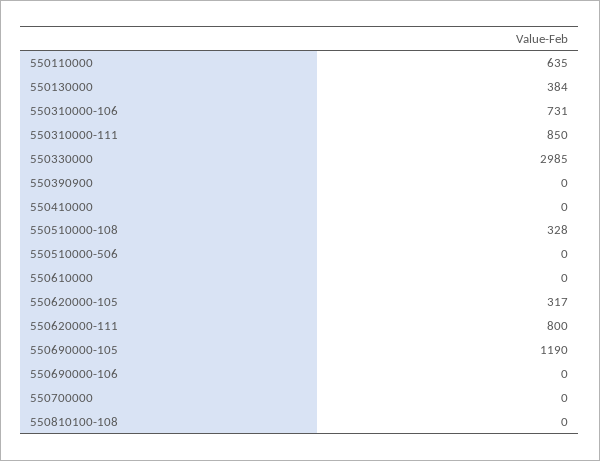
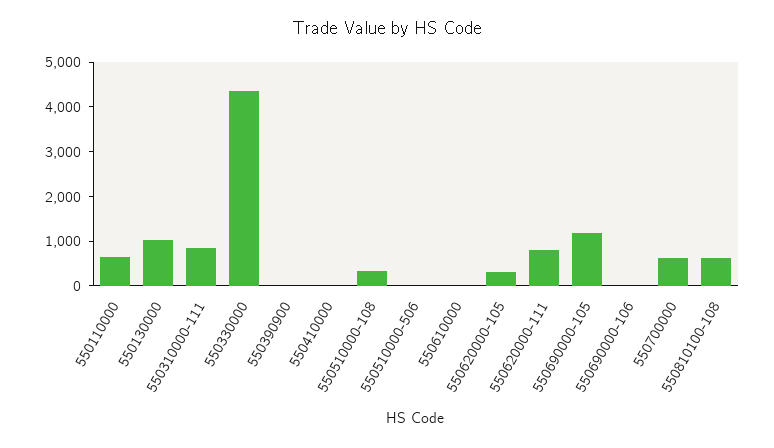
  {
    "550110000": 635,
-   "550130000": 384,
+   "550130000": 1000,
-   "550310000-106": 731,
    "550310000-111": 850,
-   "550330000": 2985,
+   "550330000": 4400,
    "550390900": 0,
    "550410000": 0,
    "550510000-108": 328,
    "550510000-506": 0,
    "550610000": 0,
    "550620000-105": 317,
    "550620000-111": 800,
    "550690000-105": 1190,
    "550690000-106": 0,
-   "550700000": 0,
+   "550700000": 600,
-   "550810100-108": 0
+   "550810100-108": 600
  }

